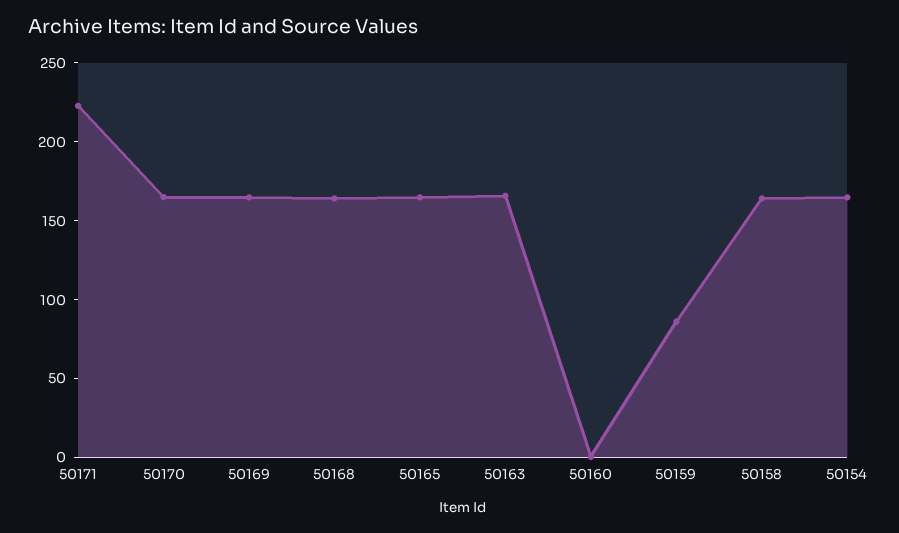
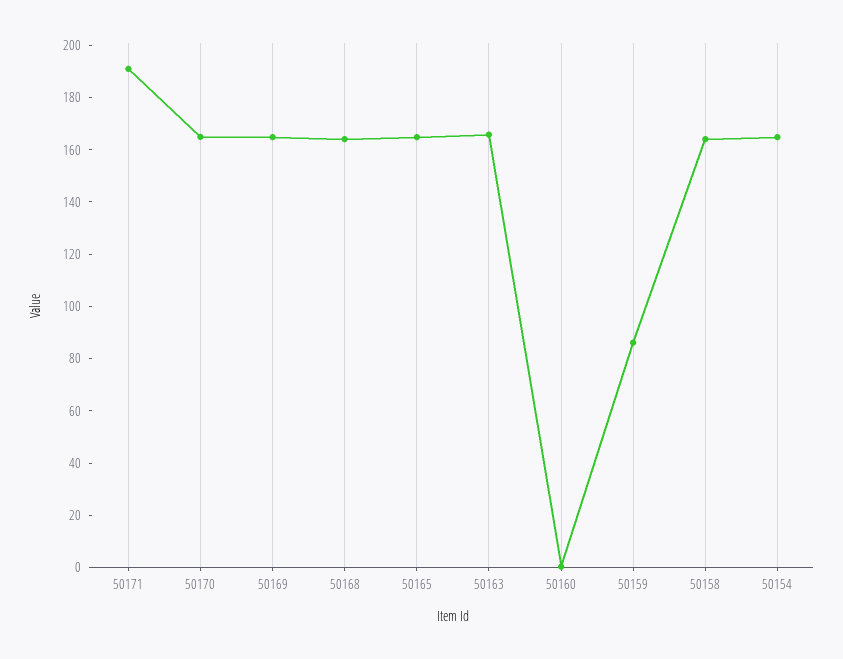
  {
-   "50171": 220,
+   "50171": 190,
    "50170": 165,
    "50169": 165,
    "50168": 165,
    "50165": 165,
    "50163": 165,
    "50160": 0,
    "50159": 85,
    "50158": 165,
    "50154": 165
  }

